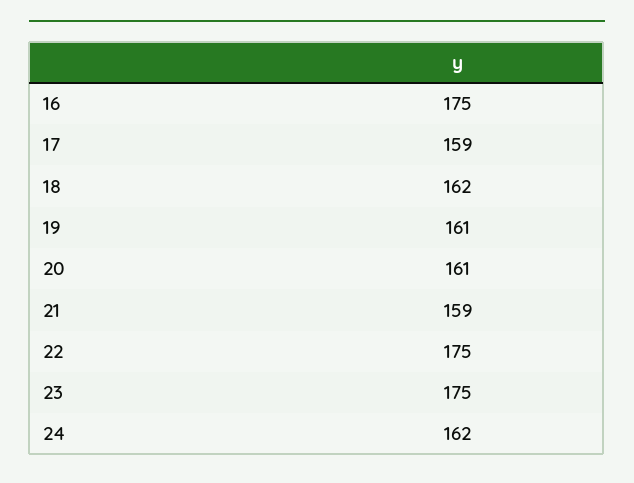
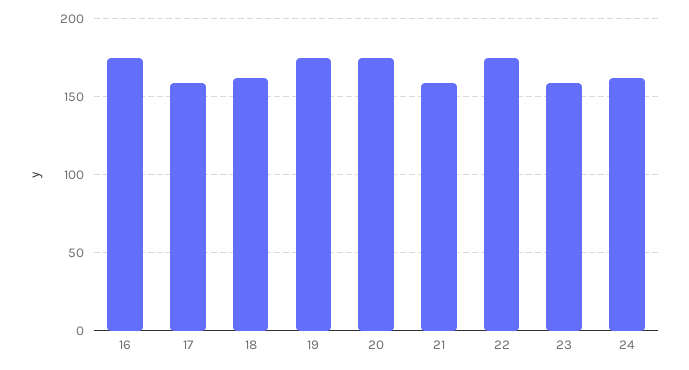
  {
    "16": 175,
    "17": 159,
    "18": 162,
-   "19": 161,
+   "19": 175,
-   "20": 161,
+   "20": 175,
    "21": 159,
    "22": 175,
-   "23": 175,
+   "23": 160,
    "24": 162
  }

